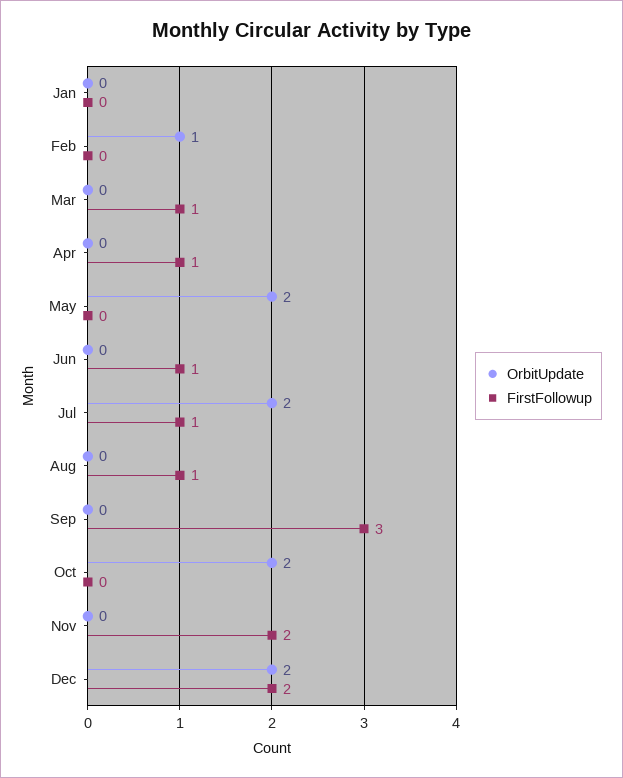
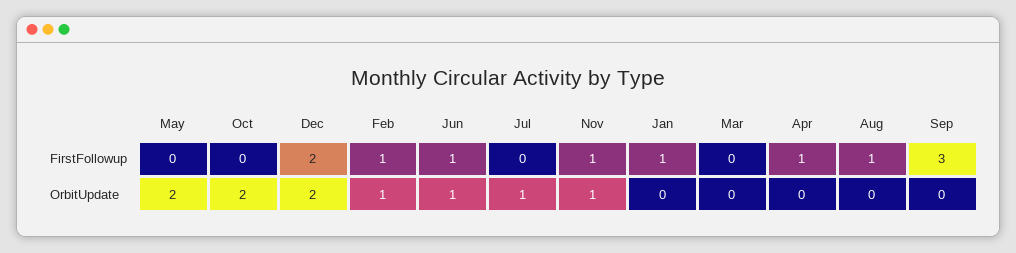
  {
    "OrbitUpdate": {
      "Jan": 0,
      "Feb": 1,
      "Mar": 0,
      "Apr": 0,
      "May": 2,
-     "Jun": 0,
+     "Jun": 1,
-     "Jul": 2,
+     "Jul": 1,
      "Aug": 0,
      "Sep": 0,
      "Oct": 2,
-     "Nov": 0,
+     "Nov": 1,
      "Dec": 2
    },
    "FirstFollowup": {
-     "Jan": 0,
+     "Jan": 1,
-     "Feb": 0,
+     "Feb": 1,
-     "Mar": 1,
+     "Mar": 0,
      "Apr": 1,
      "May": 0,
      "Jun": 1,
-     "Jul": 1,
+     "Jul": 0,
      "Aug": 1,
      "Sep": 3,
      "Oct": 0,
-     "Nov": 2,
+     "Nov": 1,
      "Dec": 2
    }
  }

